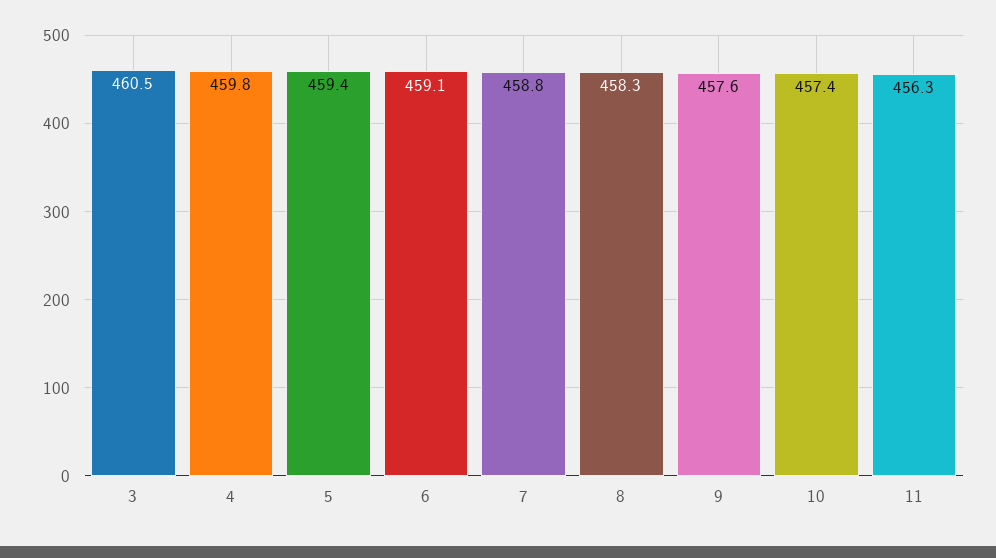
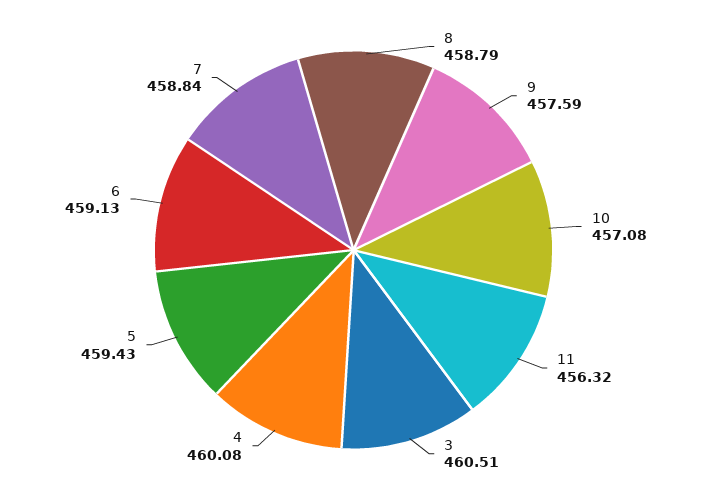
  {
    "3": 460.51,
-   "4": 459.8,
+   "4": 460.08,
    "5": 459.43,
    "6": 459.13,
    "7": 458.84,
-   "8": 458.3,
+   "8": 458.79,
    "9": 457.59,
-   "10": 457.4,
+   "10": 457.08,
    "11": 456.32
  }

